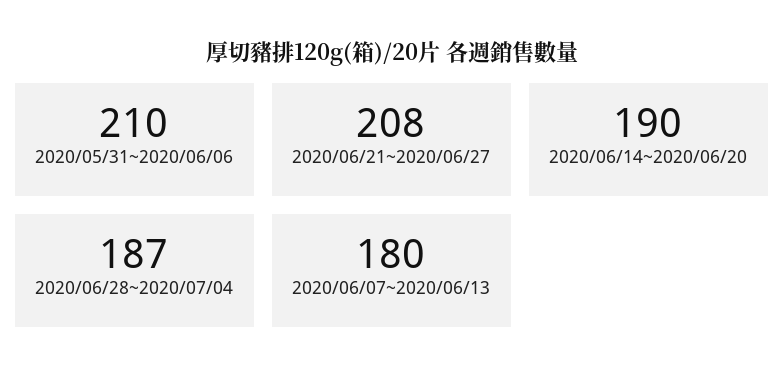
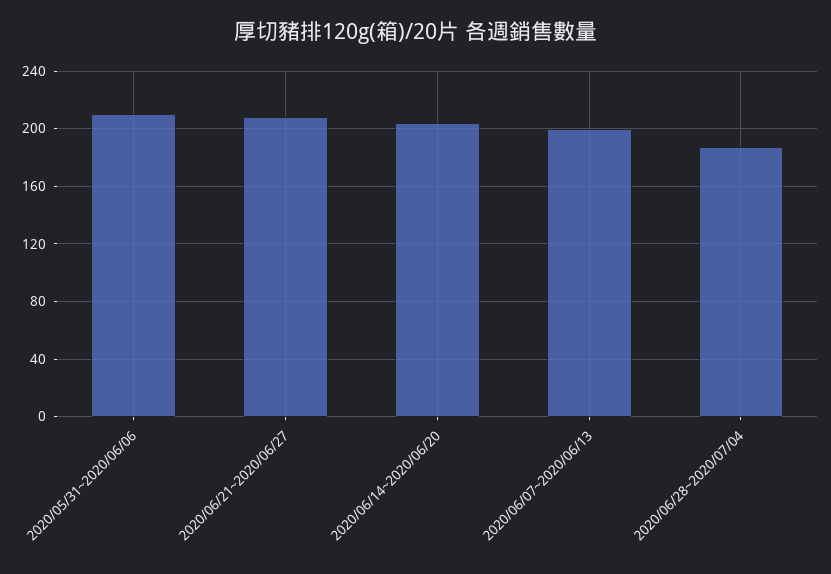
  {
    "2020/05/31~2020/06/06": 210,
    "2020/06/21~2020/06/27": 208,
-   "2020/06/14~2020/06/20": 190,
+   "2020/06/14~2020/06/20": 205,
    "2020/06/28~2020/07/04": 187,
-   "2020/06/07~2020/06/13": 180
+   "2020/06/07~2020/06/13": 200
  }

